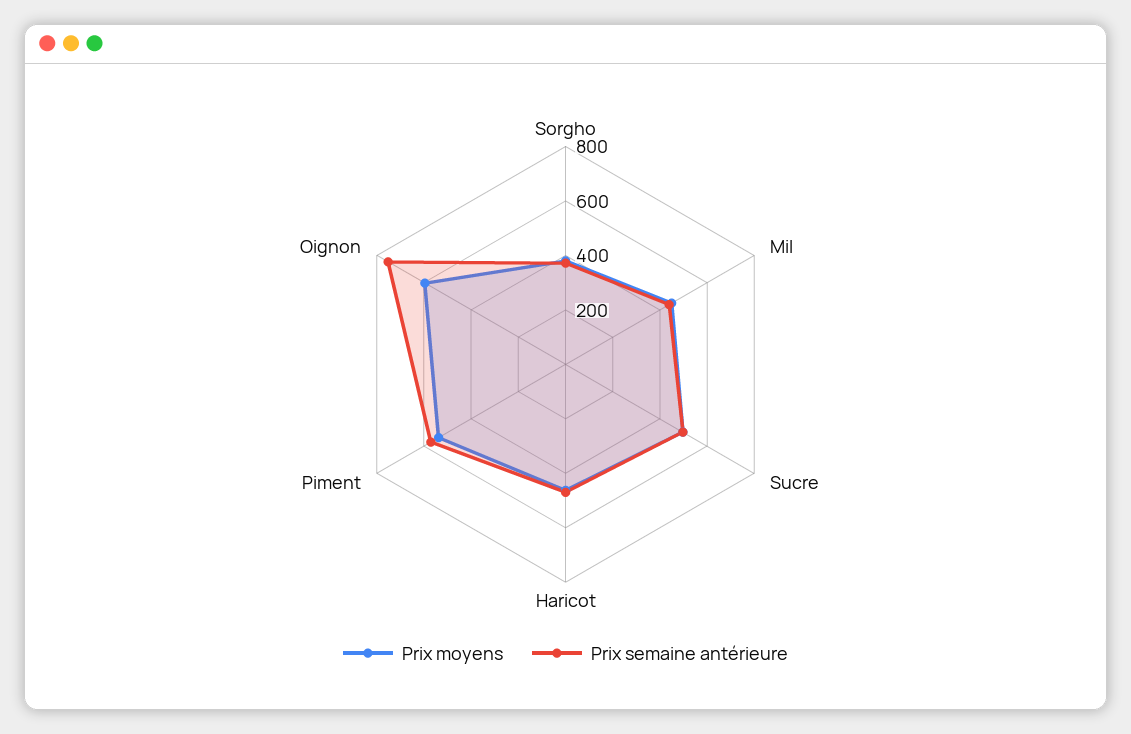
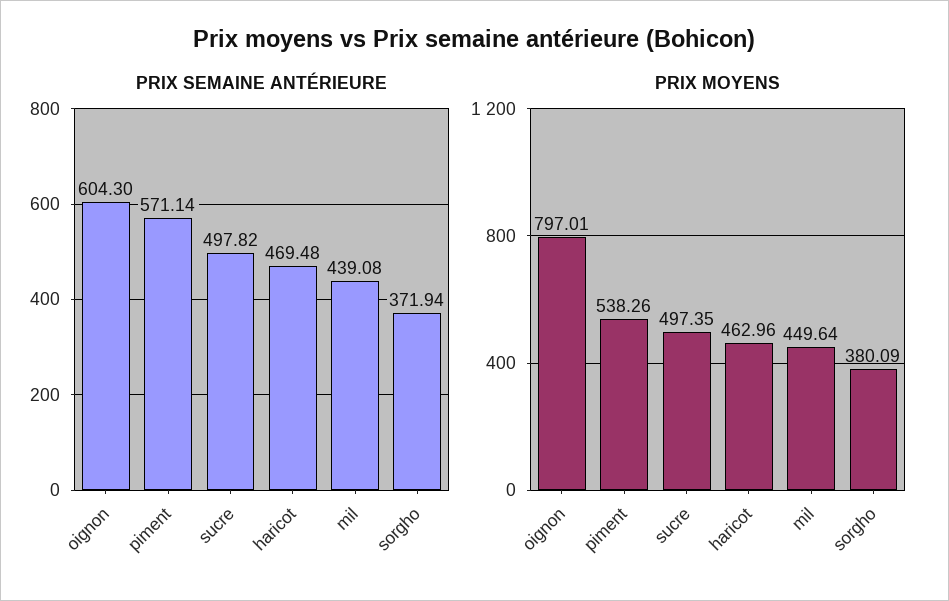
  {
    "Prix moyens": {
      "Sorgho": 380.09,
      "Mil": 449.64,
      "Sucre": 497.35,
      "Haricot": 462.96,
      "Piment": 538.26,
-     "Oignon": 600
+     "Oignon": 797.01
    },
    "Prix semaine antérieure": {
      "Sorgho": 371.94,
      "Mil": 439.08,
      "Sucre": 497.82,
      "Haricot": 469.48,
      "Piment": 571.14,
-     "Oignon": 750
+     "Oignon": 604.3
    }
  }

